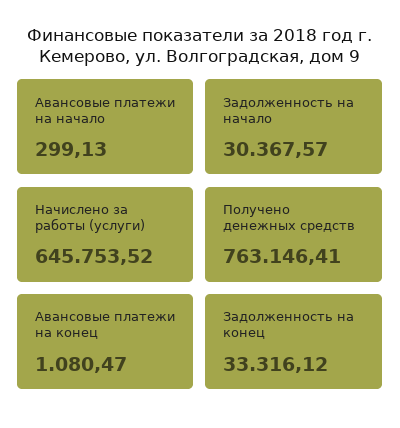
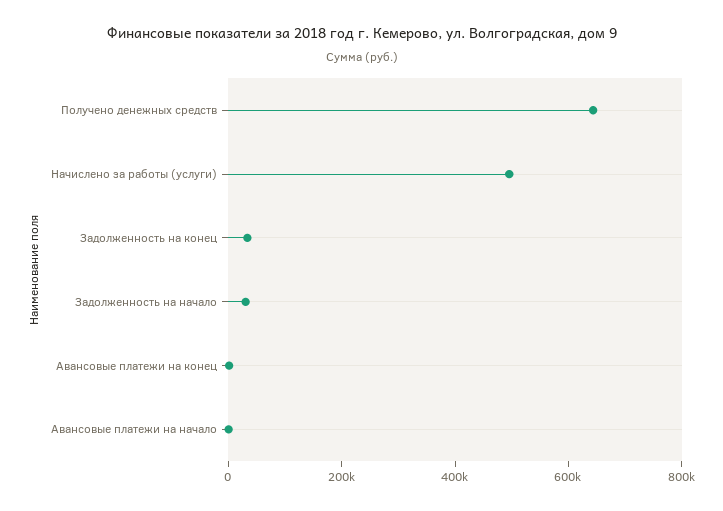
  {
    "Авансовые платежи на начало": 299.13,
    "Задолженность на начало": 30367.57,
-   "Начислено за работы (услуги)": 645753.52,
+   "Начислено за работы (услуги)": 500000,
-   "Получено денежных средств": 763146.41,
+   "Получено денежных средств": 650000,
    "Авансовые платежи на конец": 1080.47,
    "Задолженность на конец": 33316.12
  }

